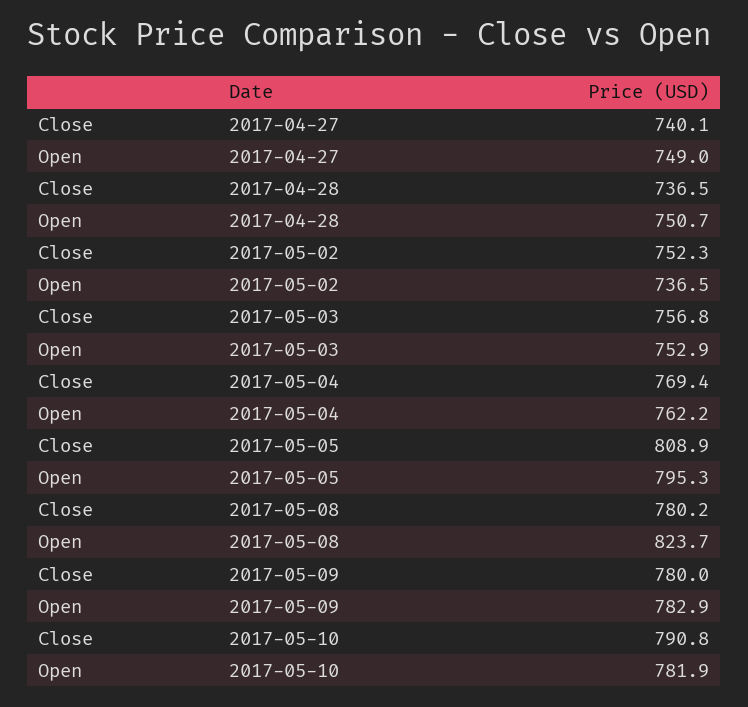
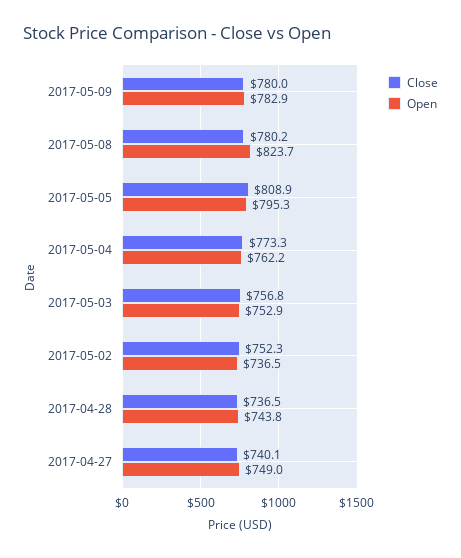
  {
    "Close": {
      "2017-04-27": 740.1,
      "2017-04-28": 736.5,
      "2017-05-02": 752.3,
      "2017-05-03": 756.8,
-     "2017-05-04": 769.4,
+     "2017-05-04": 773.3,
      "2017-05-05": 808.9,
      "2017-05-08": 780.2,
-     "2017-05-09": 780,
+     "2017-05-09": 780
-     "2017-05-10": 790.8
    },
    "Open": {
      "2017-04-27": 749,
-     "2017-04-28": 750.7,
+     "2017-04-28": 743.8,
      "2017-05-02": 736.5,
      "2017-05-03": 752.9,
      "2017-05-04": 762.2,
      "2017-05-05": 795.3,
      "2017-05-08": 823.7,
-     "2017-05-09": 782.9,
+     "2017-05-09": 782.9
-     "2017-05-10": 781.9
    }
  }

